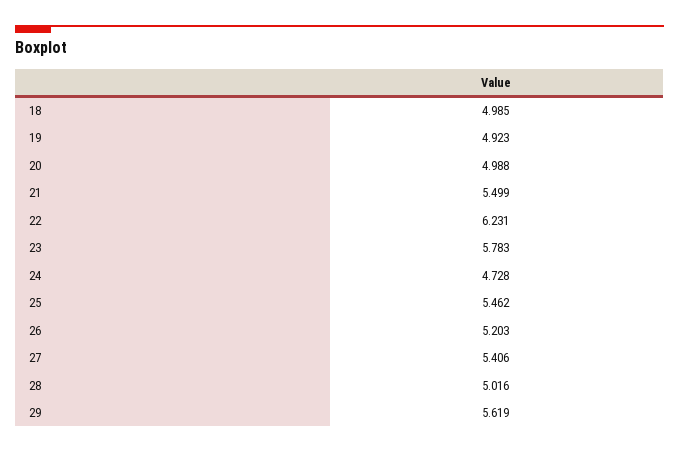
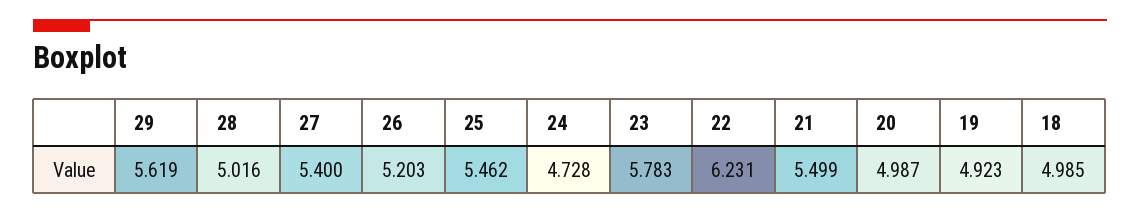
  {
    "18": 4.985,
    "19": 4.923,
-   "20": 4.988,
+   "20": 4.987,
    "21": 5.499,
    "22": 6.231,
    "23": 5.783,
    "24": 4.728,
    "25": 5.462,
    "26": 5.203,
-   "27": 5.406,
+   "27": 5.4,
    "28": 5.016,
    "29": 5.619
  }

